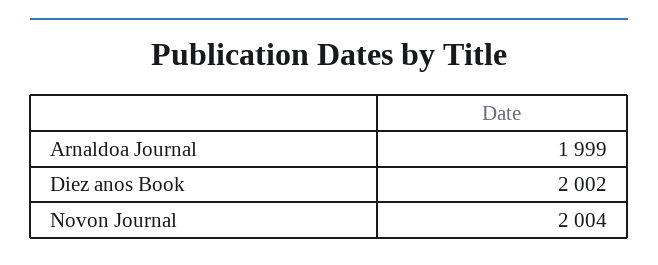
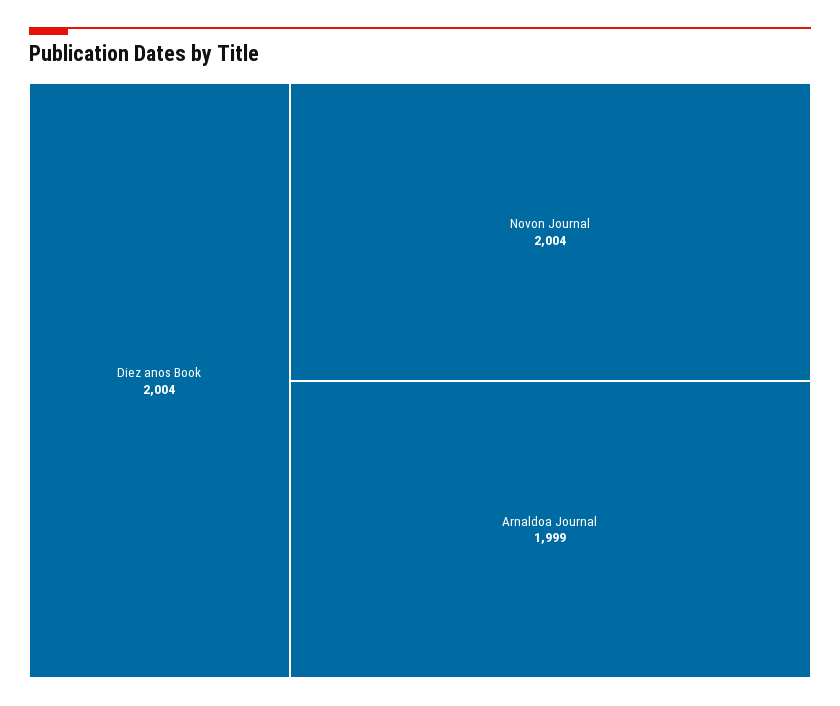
  {
    "Arnaldoa Journal": 1999,
-   "Diez anos Book": 2002,
+   "Diez anos Book": 2004,
    "Novon Journal": 2004
  }

